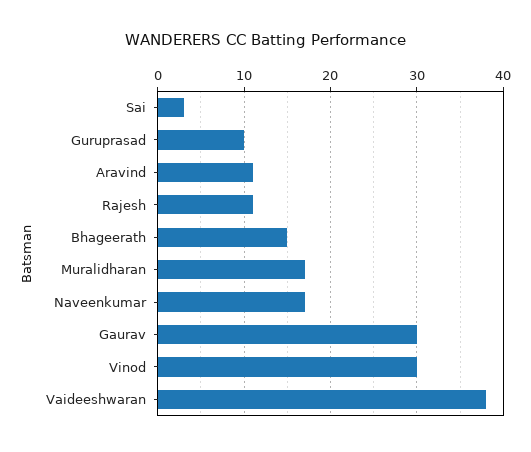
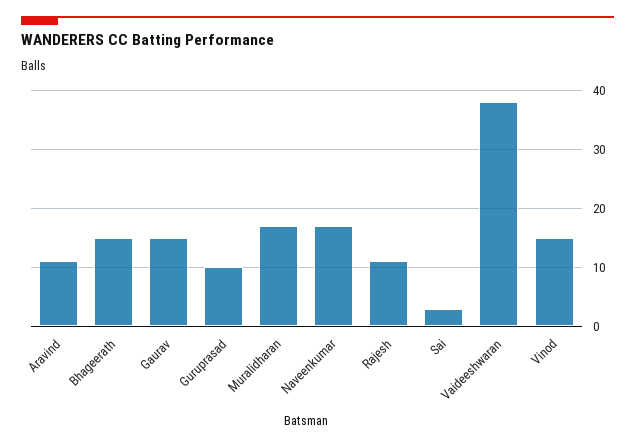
  {
    "Sai": 3,
    "Guruprasad": 10,
    "Aravind": 11,
    "Rajesh": 11,
    "Bhageerath": 15,
    "Muralidharan": 17,
    "Naveenkumar": 17,
-   "Gaurav": 30,
+   "Gaurav": 15,
-   "Vinod": 30,
+   "Vinod": 15,
    "Vaideeshwaran": 38
  }

